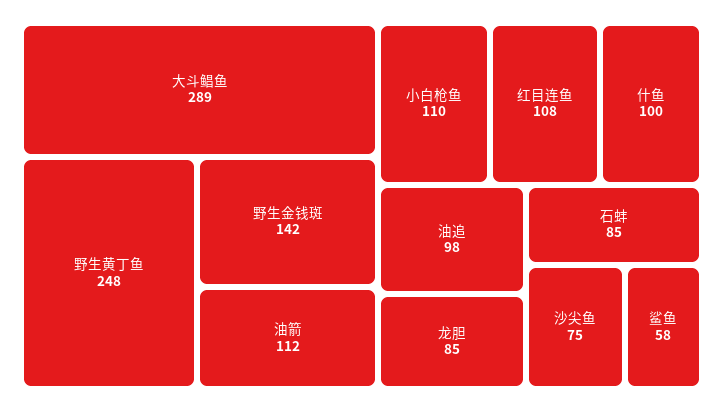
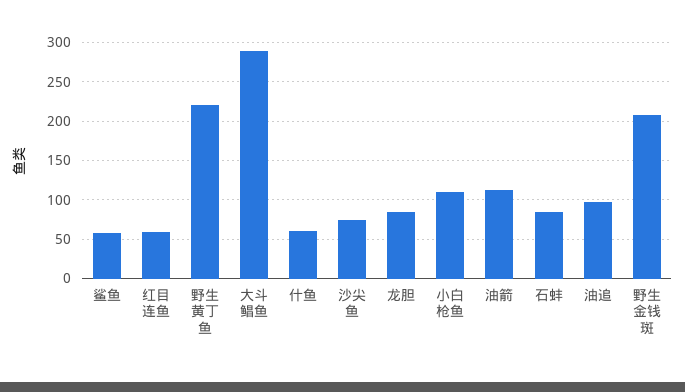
  {
    "大斗鲳鱼": 289,
-   "野生黄丁鱼": 248,
+   "野生黄丁鱼": 220,
-   "野生金钱斑": 142,
+   "野生金钱斑": 210,
    "油箭": 112,
    "小白枪鱼": 110,
-   "红目连鱼": 108,
+   "红目连鱼": 60,
-   "什鱼": 100,
+   "什鱼": 60,
    "油追": 98,
    "龙胆": 85,
    "石蚌": 85,
    "沙尖鱼": 75,
    "鲨鱼": 58
  }

